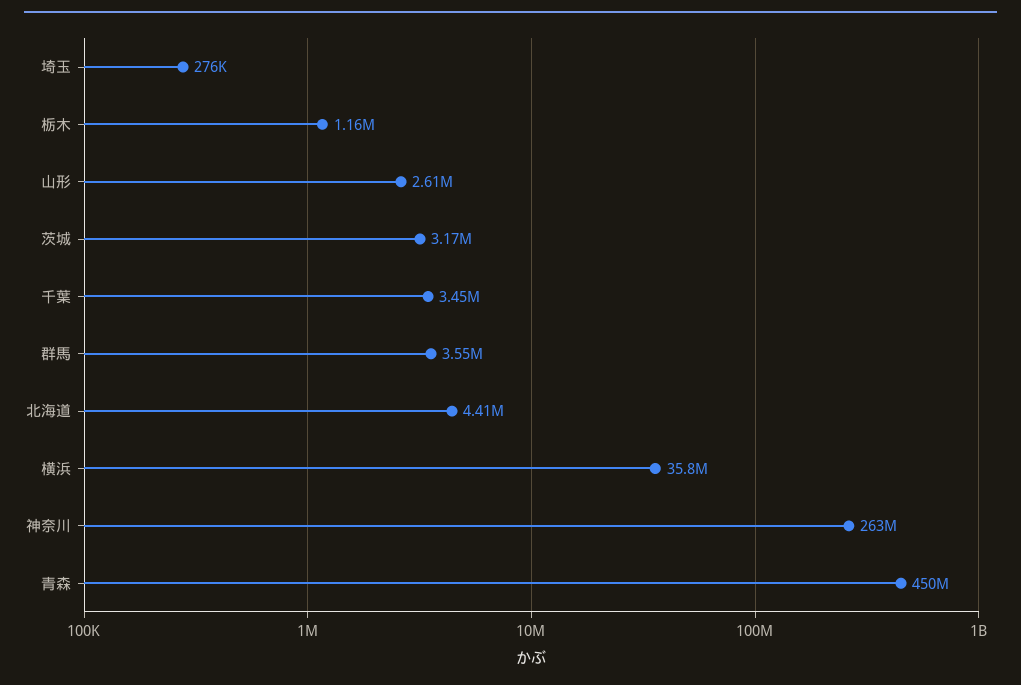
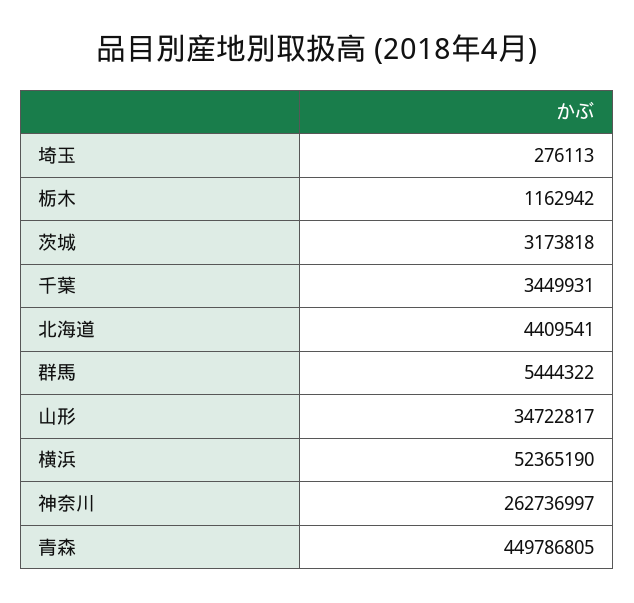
  {
    "埼玉": 276113,
    "栃木": 1162942,
-   "山形": 2610000,
+   "山形": 34722817,
    "茨城": 3173818,
    "千葉": 3449931,
-   "群馬": 3550000,
+   "群馬": 5444322,
    "北海道": 4409541,
-   "横浜": 35800000,
+   "横浜": 52365190,
    "神奈川": 262736997,
    "青森": 449786805
  }

